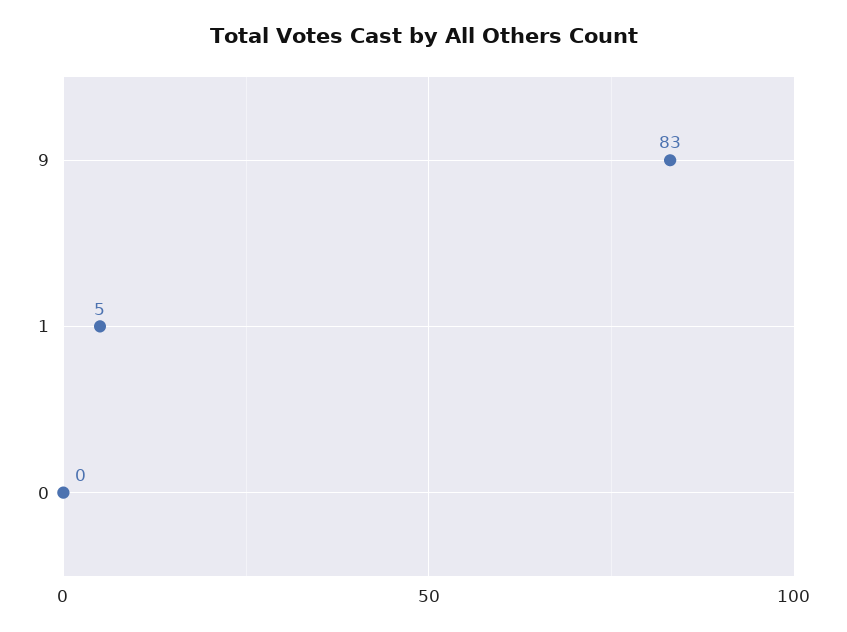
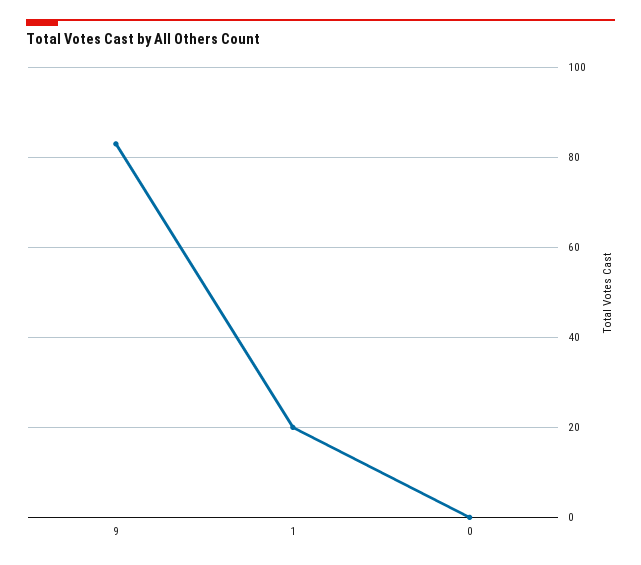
  {
    "9": 83,
-   "1": 5,
+   "1": 20,
    "0": 0
  }

